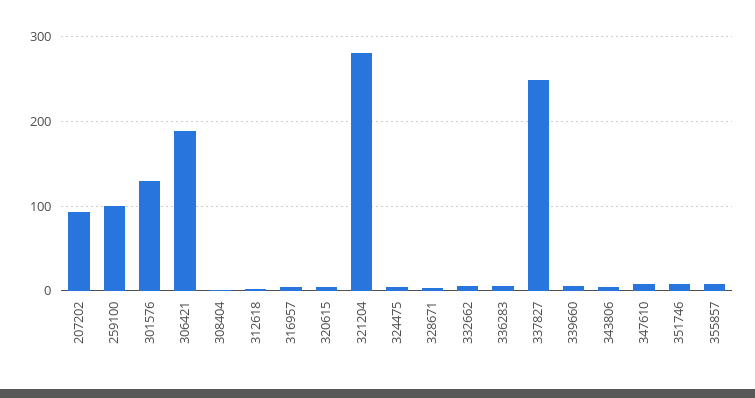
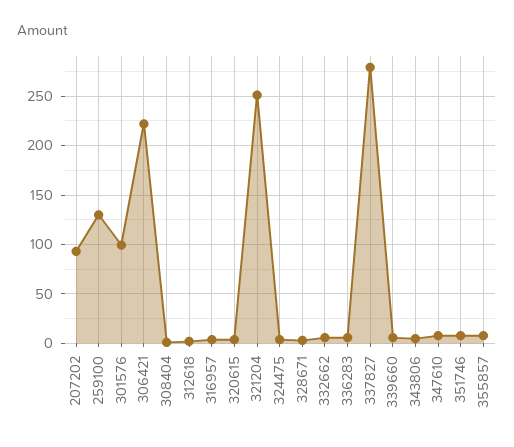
  {
    "207202": 90,
-   "259100": 100,
+   "259100": 130,
-   "301576": 130,
+   "301576": 100,
-   "306421": 190,
+   "306421": 220,
    "308404": 0,
    "312618": 0,
    "316957": 0,
    "320615": 0,
-   "321204": 280,
+   "321204": 250,
    "324475": 0,
    "328671": 0,
    "332662": 10,
    "336283": 10,
-   "337827": 250,
+   "337827": 280,
    "339660": 10,
    "343806": 10,
    "347610": 10,
    "351746": 10,
    "355857": 10
  }

